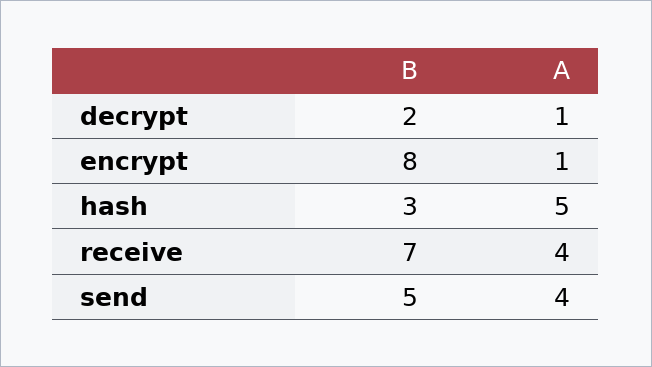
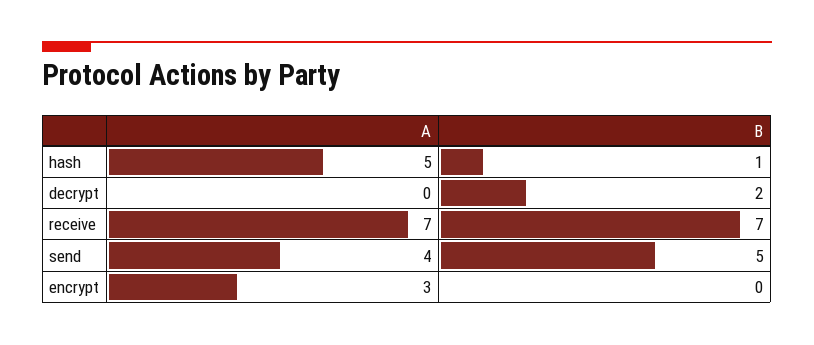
  {
    "B": {
      "decrypt": 2,
-     "encrypt": 8,
+     "encrypt": 0,
-     "hash": 3,
+     "hash": 1,
      "receive": 7,
      "send": 5
    },
    "A": {
-     "decrypt": 1,
+     "decrypt": 0,
-     "encrypt": 1,
+     "encrypt": 3,
      "hash": 5,
-     "receive": 4,
+     "receive": 7,
      "send": 4
    }
  }

